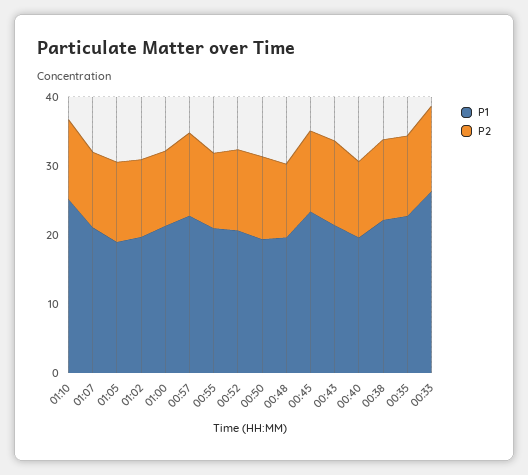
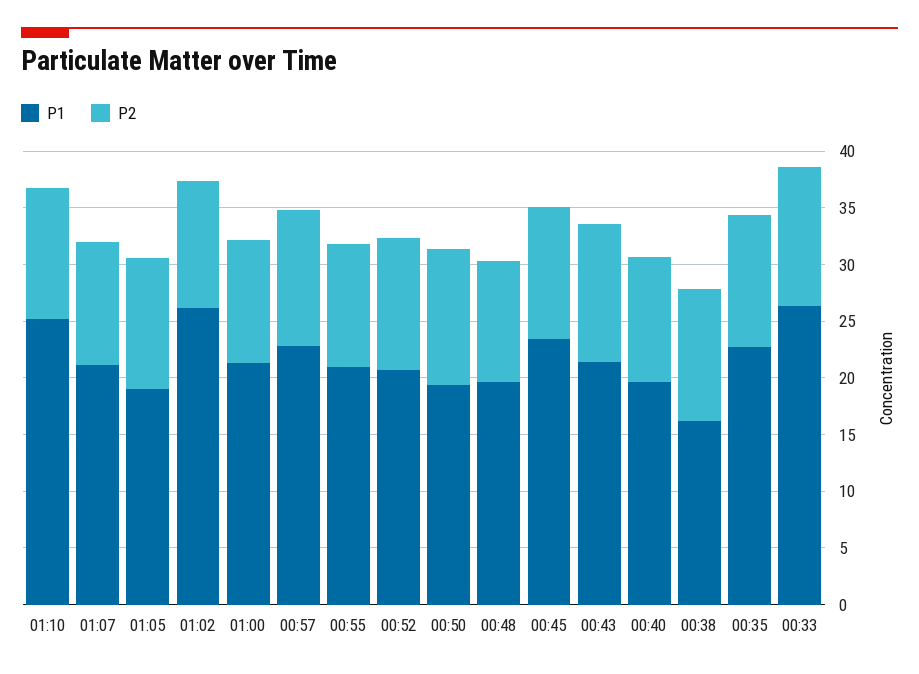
  {
    "P1": {
      "01:10": 25,
      "01:07": 21,
      "01:05": 19,
-     "01:02": 20,
+     "01:02": 26,
      "01:00": 21,
      "00:57": 23,
      "00:55": 21,
      "00:52": 21,
      "00:50": 19,
      "00:48": 20,
      "00:45": 23,
      "00:43": 21,
      "00:40": 20,
-     "00:38": 22,
+     "00:38": 16,
      "00:35": 23,
      "00:33": 26
    },
    "P2": {
      "01:10": 12,
      "01:07": 11,
      "01:05": 12,
      "01:02": 11,
      "01:00": 11,
      "00:57": 12,
      "00:55": 11,
      "00:52": 12,
      "00:50": 12,
      "00:48": 11,
      "00:45": 12,
      "00:43": 12,
      "00:40": 11,
      "00:38": 12,
      "00:35": 12,
      "00:33": 12
    }
  }

